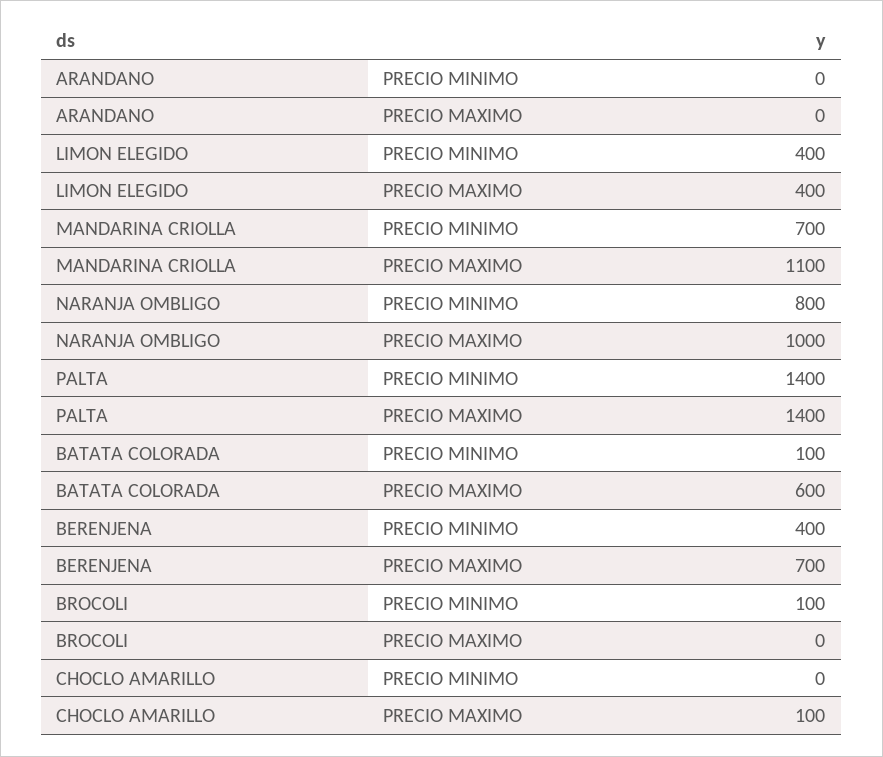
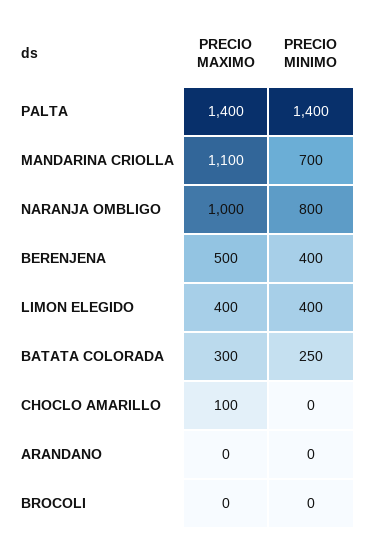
  {
    "ARANDANO": {
      "PRECIO MINIMO": 0,
      "PRECIO MAXIMO": 0
    },
    "LIMON ELEGIDO": {
      "PRECIO MINIMO": 400,
      "PRECIO MAXIMO": 400
    },
    "MANDARINA CRIOLLA": {
      "PRECIO MINIMO": 700,
      "PRECIO MAXIMO": 1100
    },
    "NARANJA OMBLIGO": {
      "PRECIO MINIMO": 800,
      "PRECIO MAXIMO": 1000
    },
    "PALTA": {
      "PRECIO MINIMO": 1400,
      "PRECIO MAXIMO": 1400
    },
    "BATATA COLORADA": {
-     "PRECIO MINIMO": 100,
+     "PRECIO MINIMO": 250,
-     "PRECIO MAXIMO": 600
+     "PRECIO MAXIMO": 300
    },
    "BERENJENA": {
      "PRECIO MINIMO": 400,
-     "PRECIO MAXIMO": 700
+     "PRECIO MAXIMO": 500
    },
    "BROCOLI": {
-     "PRECIO MINIMO": 100,
+     "PRECIO MINIMO": 0,
      "PRECIO MAXIMO": 0
    },
    "CHOCLO AMARILLO": {
      "PRECIO MINIMO": 0,
      "PRECIO MAXIMO": 100
    }
  }

